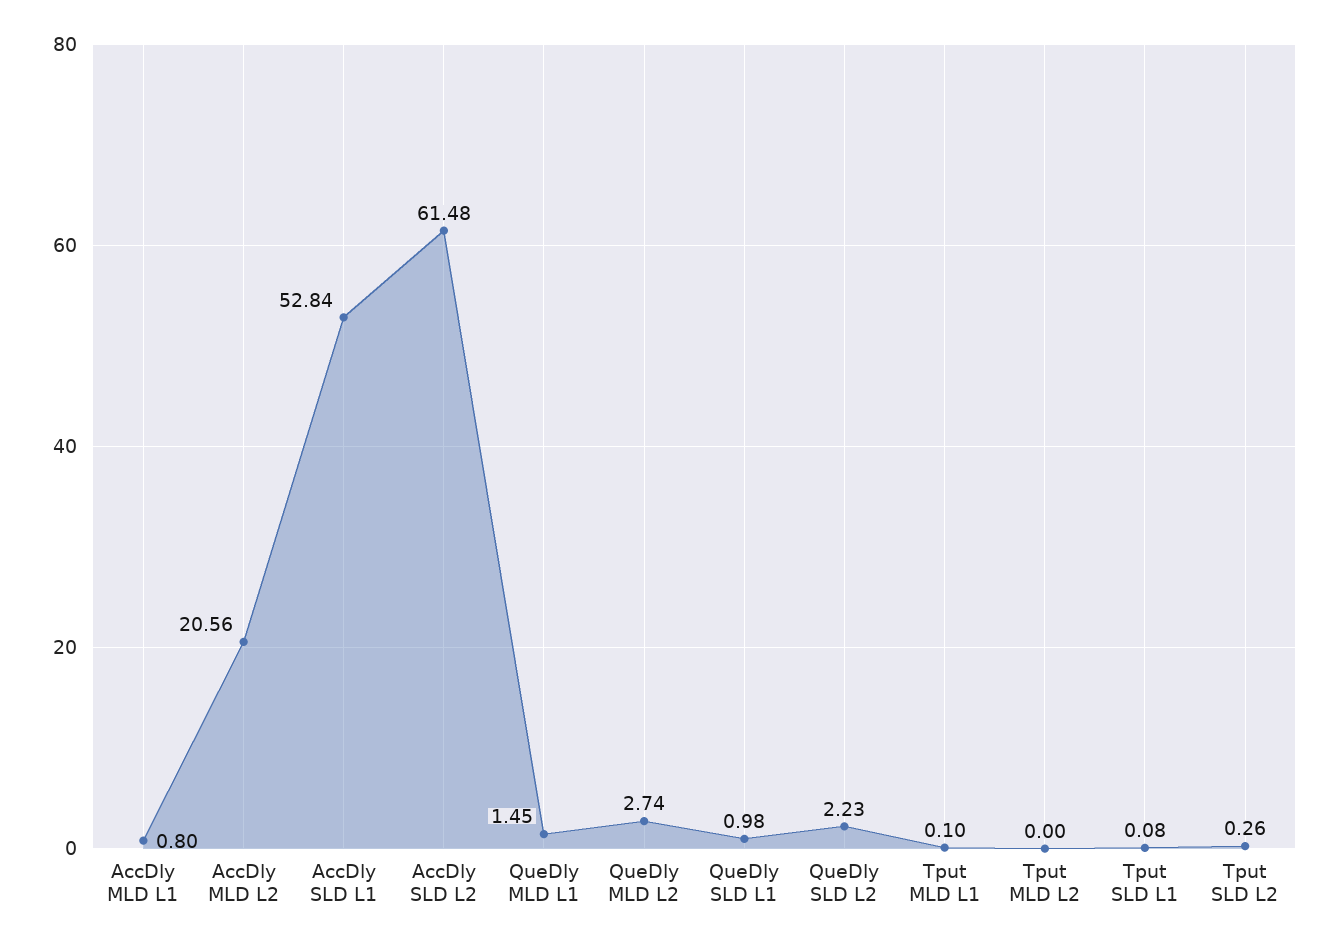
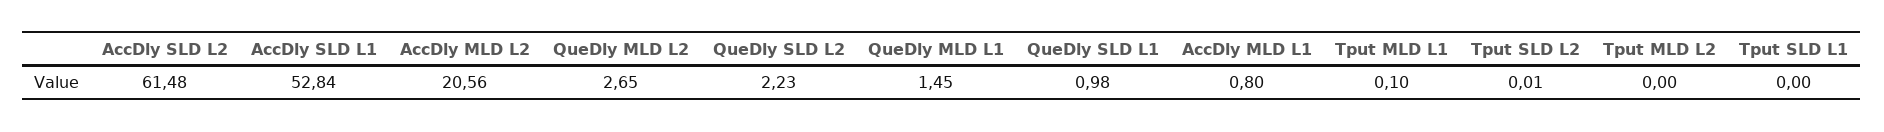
  {
    "AccDly MLD L1": 0.8,
    "AccDly MLD L2": 20.56,
    "AccDly SLD L1": 52.84,
    "AccDly SLD L2": 61.48,
    "QueDly MLD L1": 1.45,
-   "QueDly MLD L2": 2.74,
+   "QueDly MLD L2": 2.65,
    "QueDly SLD L1": 0.98,
    "QueDly SLD L2": 2.23,
    "Tput MLD L1": 0.1,
    "Tput MLD L2": 0,
-   "Tput SLD L1": 0.08,
+   "Tput SLD L1": 0,
-   "Tput SLD L2": 0.26
+   "Tput SLD L2": 0.01
  }

